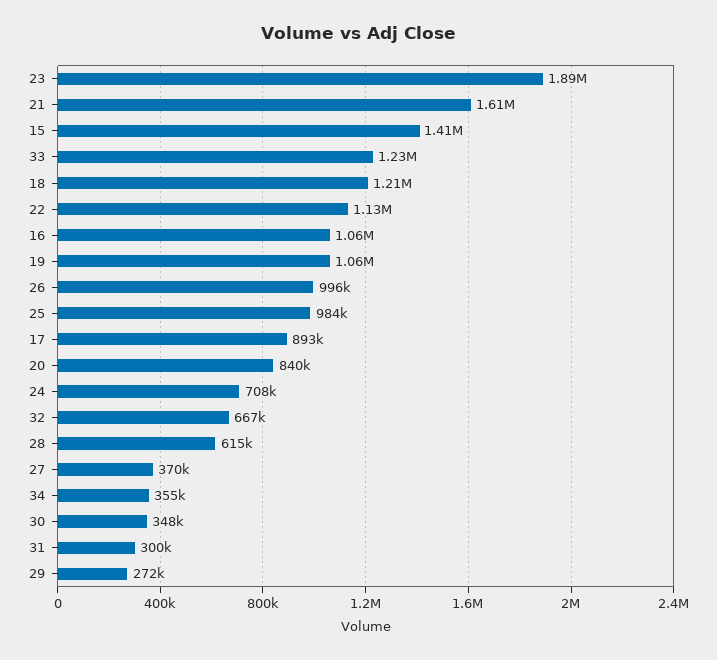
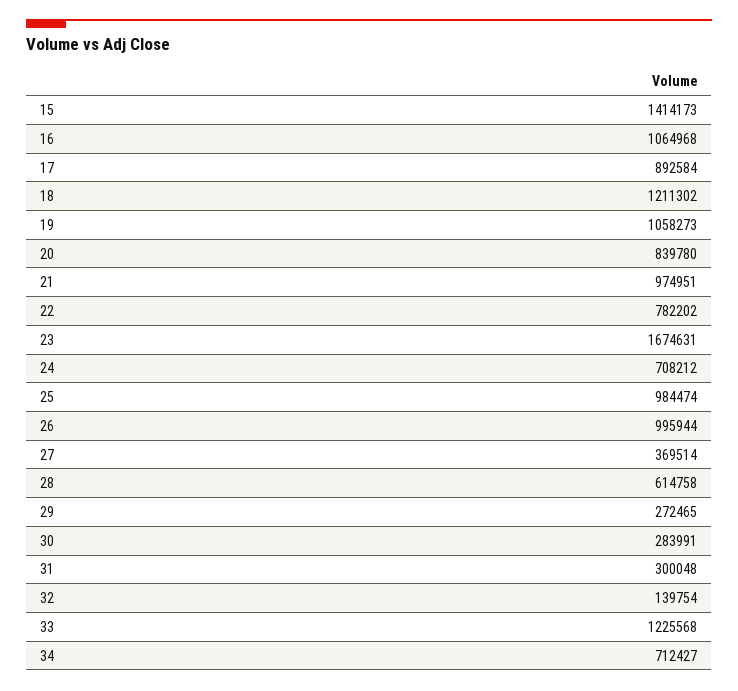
  {
-   "23": 1890000,
+   "23": 1674631,
-   "21": 1610000,
+   "21": 974951,
    "15": 1414173,
    "33": 1225568,
    "18": 1211302,
-   "22": 1130000,
+   "22": 782202,
    "16": 1064968,
    "19": 1058273,
    "26": 995944,
    "25": 984474,
    "17": 892584,
    "20": 839780,
    "24": 708212,
-   "32": 667000,
+   "32": 139754,
    "28": 614758,
    "27": 369514,
-   "34": 355000,
+   "34": 712427,
-   "30": 348000,
+   "30": 283991,
    "31": 300048,
    "29": 272465
  }

